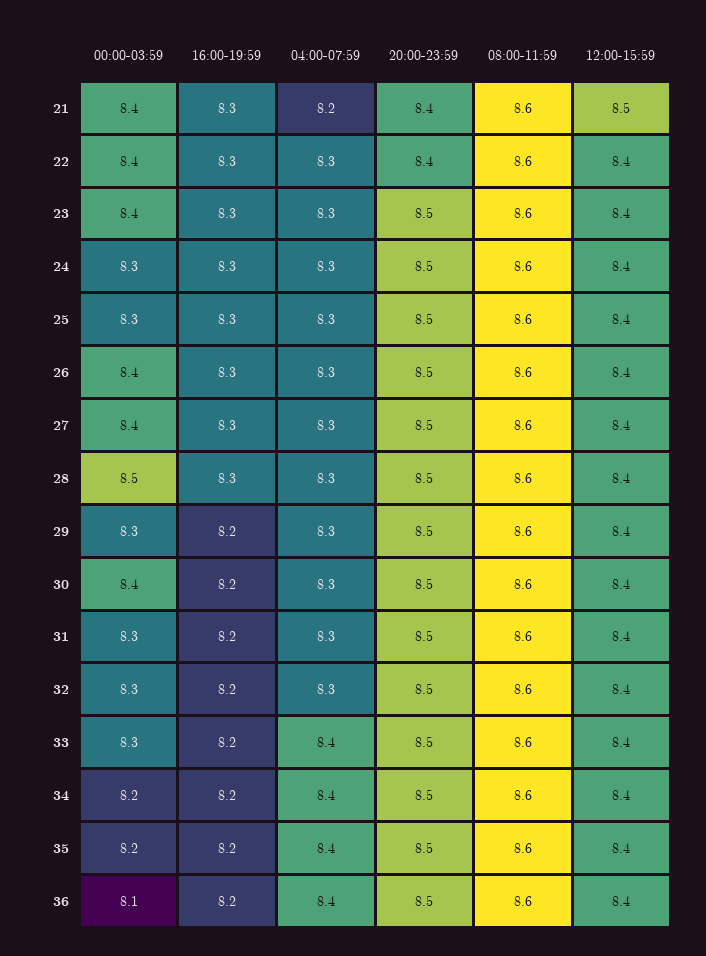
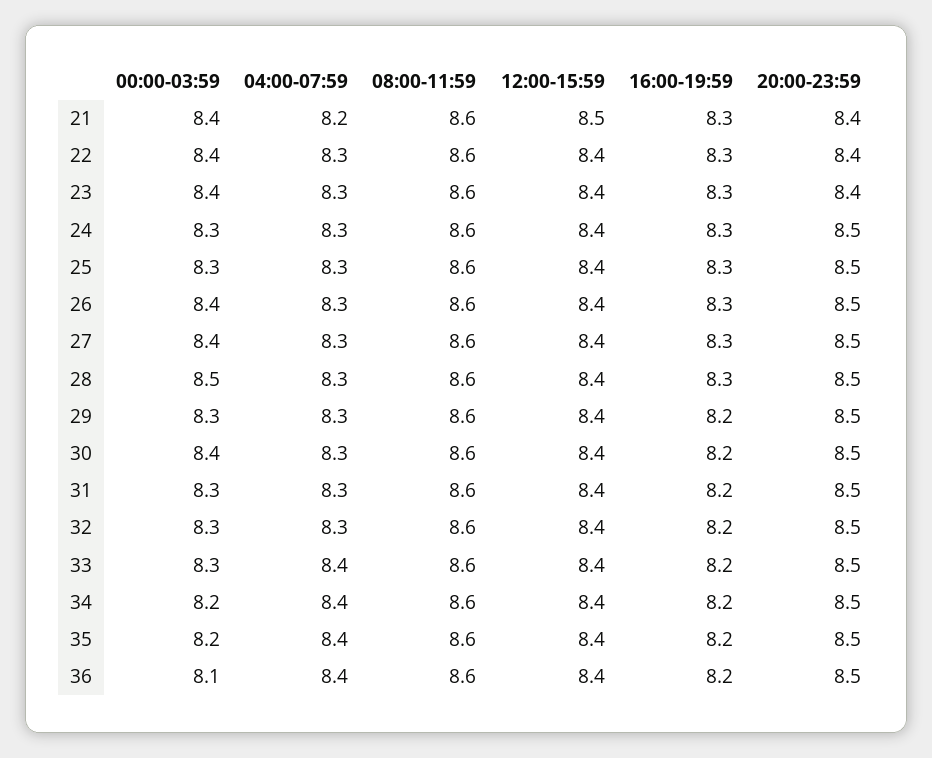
  {
    "00:00-03:59": {
      "21": 8.4,
      "22": 8.4,
      "23": 8.4,
      "24": 8.3,
      "25": 8.3,
      "26": 8.4,
      "27": 8.4,
      "28": 8.5,
      "29": 8.3,
      "30": 8.4,
      "31": 8.3,
      "32": 8.3,
      "33": 8.3,
      "34": 8.2,
      "35": 8.2,
      "36": 8.1
    },
    "16:00-19:59": {
      "21": 8.3,
      "22": 8.3,
      "23": 8.3,
      "24": 8.3,
      "25": 8.3,
      "26": 8.3,
      "27": 8.3,
      "28": 8.3,
      "29": 8.2,
      "30": 8.2,
      "31": 8.2,
      "32": 8.2,
      "33": 8.2,
      "34": 8.2,
      "35": 8.2,
      "36": 8.2
    },
    "04:00-07:59": {
      "21": 8.2,
      "22": 8.3,
      "23": 8.3,
      "24": 8.3,
      "25": 8.3,
      "26": 8.3,
      "27": 8.3,
      "28": 8.3,
      "29": 8.3,
      "30": 8.3,
      "31": 8.3,
      "32": 8.3,
      "33": 8.4,
      "34": 8.4,
      "35": 8.4,
      "36": 8.4
    },
    "20:00-23:59": {
      "21": 8.4,
      "22": 8.4,
-     "23": 8.5,
+     "23": 8.4,
      "24": 8.5,
      "25": 8.5,
      "26": 8.5,
      "27": 8.5,
      "28": 8.5,
      "29": 8.5,
      "30": 8.5,
      "31": 8.5,
      "32": 8.5,
      "33": 8.5,
      "34": 8.5,
      "35": 8.5,
      "36": 8.5
    },
    "08:00-11:59": {
      "21": 8.6,
      "22": 8.6,
      "23": 8.6,
      "24": 8.6,
      "25": 8.6,
      "26": 8.6,
      "27": 8.6,
      "28": 8.6,
      "29": 8.6,
      "30": 8.6,
      "31": 8.6,
      "32": 8.6,
      "33": 8.6,
      "34": 8.6,
      "35": 8.6,
      "36": 8.6
    },
    "12:00-15:59": {
      "21": 8.5,
      "22": 8.4,
      "23": 8.4,
      "24": 8.4,
      "25": 8.4,
      "26": 8.4,
      "27": 8.4,
      "28": 8.4,
      "29": 8.4,
      "30": 8.4,
      "31": 8.4,
      "32": 8.4,
      "33": 8.4,
      "34": 8.4,
      "35": 8.4,
      "36": 8.4
    }
  }

